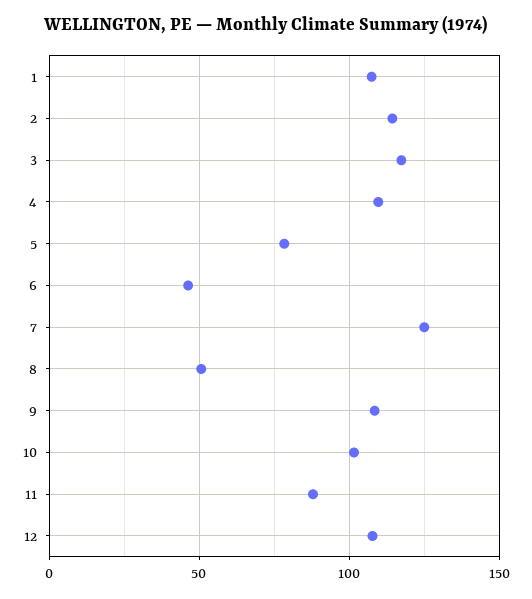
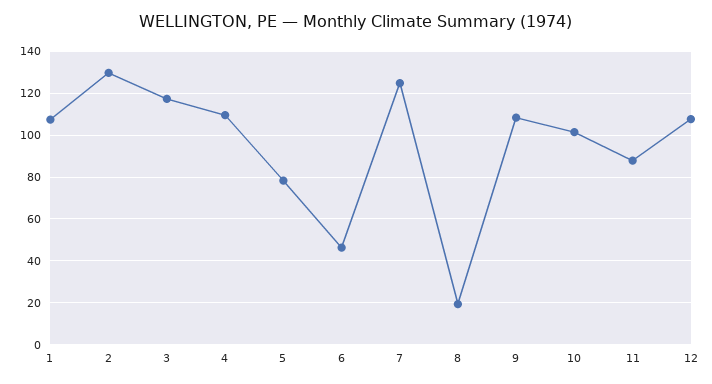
  {
    "1": 105,
-   "2": 115,
+   "2": 130,
    "3": 115,
    "4": 110,
    "5": 80,
    "6": 45,
    "7": 125,
-   "8": 50,
+   "8": 20,
    "9": 110,
    "10": 100,
    "11": 90,
    "12": 110
  }

